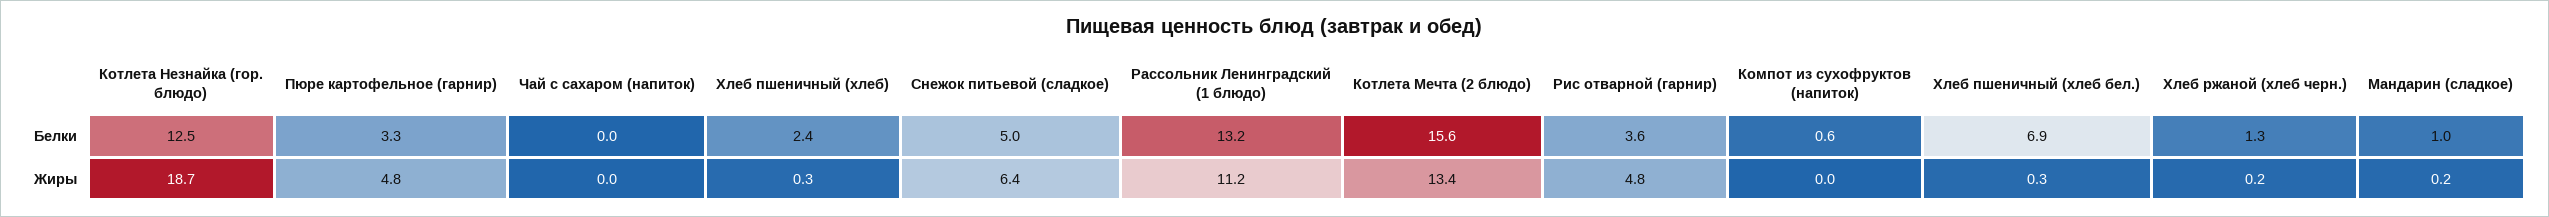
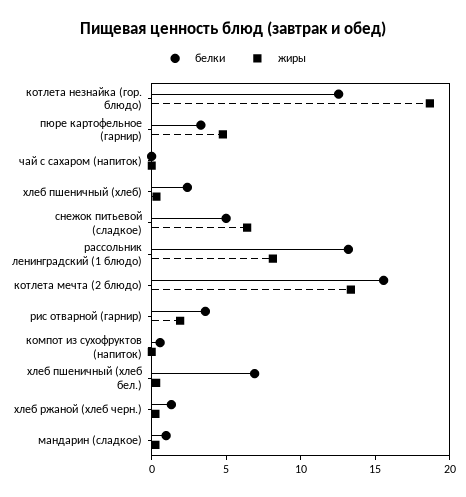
  {
    "Белки": {
      "Котлета Незнайка (гор. блюдо)": 12.5,
      "Пюре картофельное (гарнир)": 3.3,
      "Чай с сахаром (напиток)": 0,
      "Хлеб пшеничный (хлеб)": 2.4,
      "Снежок питьевой (сладкое)": 5,
      "Рассольник Ленинградский (1 блюдо)": 13.2,
      "Котлета Мечта (2 блюдо)": 15.6,
      "Рис отварной (гарнир)": 3.6,
      "Компот из сухофруктов (напиток)": 0.6,
      "Хлеб пшеничный (хлеб бел.)": 6.9,
      "Хлеб ржаной (хлеб черн.)": 1.3,
      "Мандарин (сладкое)": 1
    },
    "Жиры": {
      "Котлета Незнайка (гор. блюдо)": 18.7,
      "Пюре картофельное (гарнир)": 4.8,
      "Чай с сахаром (напиток)": 0,
      "Хлеб пшеничный (хлеб)": 0.3,
      "Снежок питьевой (сладкое)": 6.4,
-     "Рассольник Ленинградский (1 блюдо)": 11.2,
+     "Рассольник Ленинградский (1 блюдо)": 8,
      "Котлета Мечта (2 блюдо)": 13.4,
-     "Рис отварной (гарнир)": 4.8,
+     "Рис отварной (гарнир)": 2,
      "Компот из сухофруктов (напиток)": 0,
      "Хлеб пшеничный (хлеб бел.)": 0.3,
      "Хлеб ржаной (хлеб черн.)": 0.2,
      "Мандарин (сладкое)": 0.2
    }
  }

